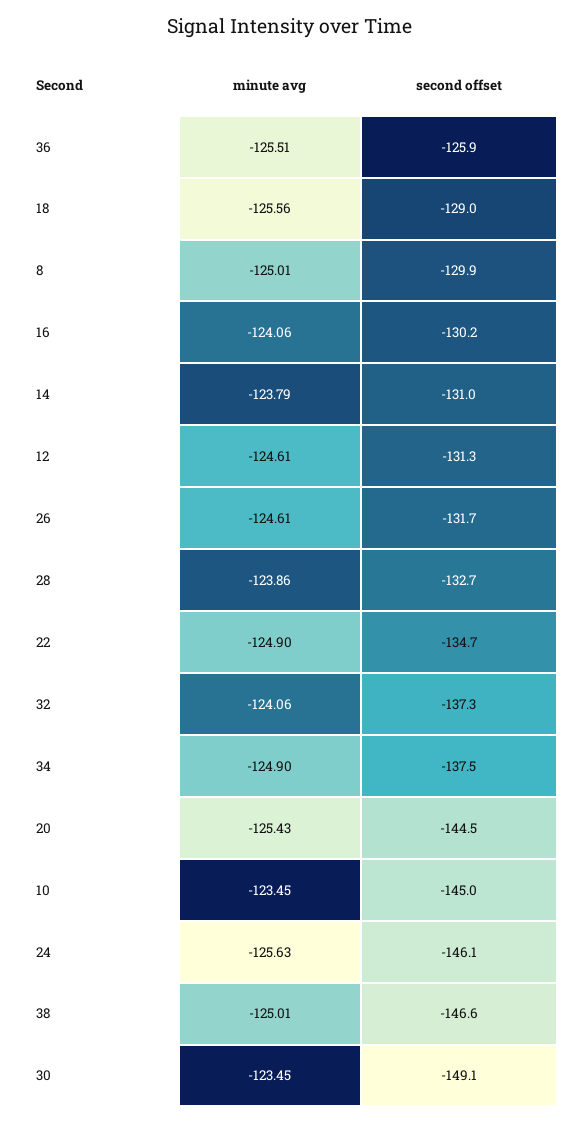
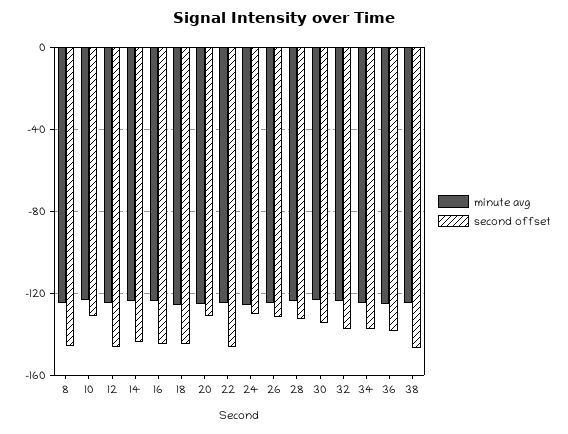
  {
    "minute avg": {
      "36": -125.51,
      "18": -125.56,
      "8": -125.01,
      "16": -124.06,
      "14": -123.79,
      "12": -124.61,
      "26": -124.61,
      "28": -123.86,
      "22": -124.9,
      "32": -124.06,
      "34": -124.9,
      "20": -125.43,
      "10": -123.45,
      "24": -125.63,
      "38": -125.01,
      "30": -123.45
    },
    "second offset": {
-     "36": -125.9,
+     "36": -140,
-     "18": -129,
+     "18": -145,
-     "8": -129.9,
+     "8": -145,
-     "16": -130.2,
+     "16": -145,
-     "14": -131,
+     "14": -145,
-     "12": -131.3,
+     "12": -145,
      "26": -131.7,
      "28": -132.7,
-     "22": -134.7,
+     "22": -145,
      "32": -137.3,
      "34": -137.5,
-     "20": -144.5,
+     "20": -130,
-     "10": -145,
+     "10": -130,
-     "24": -146.1,
+     "24": -130,
      "38": -146.6,
-     "30": -149.1
+     "30": -135
    }
  }

